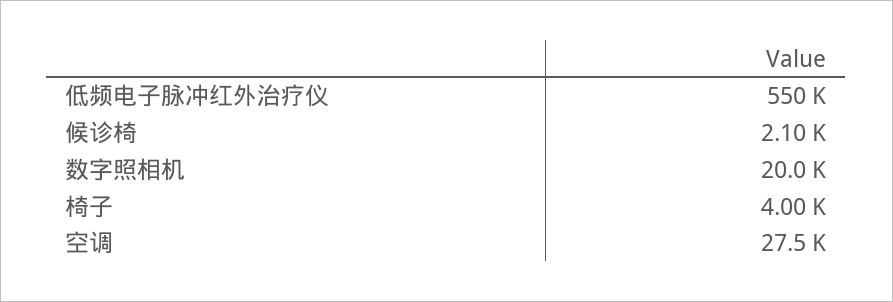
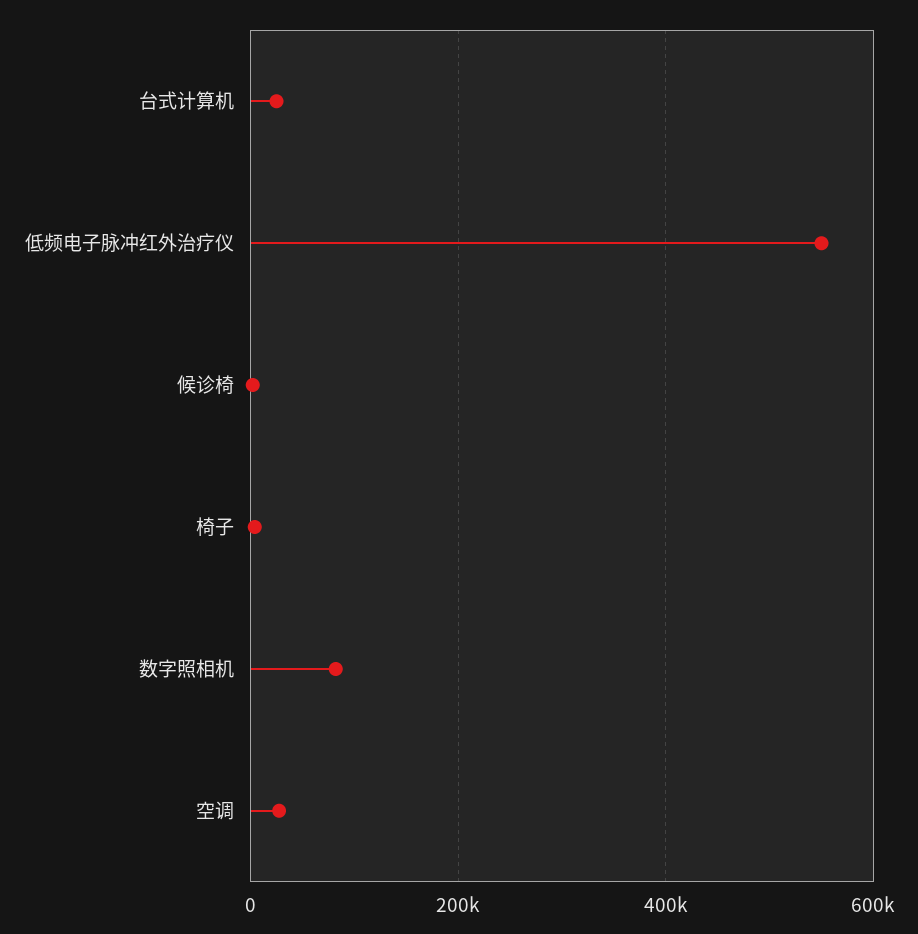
  {
    "低频电子脉冲红外治疗仪": 550000,
    "候诊椅": 2100,
-   "数字照相机": 20000,
+   "数字照相机": 80000,
    "椅子": 4000,
-   "空调": 27500
+   "空调": 27500,
+   "台式计算机": 20000
  }

